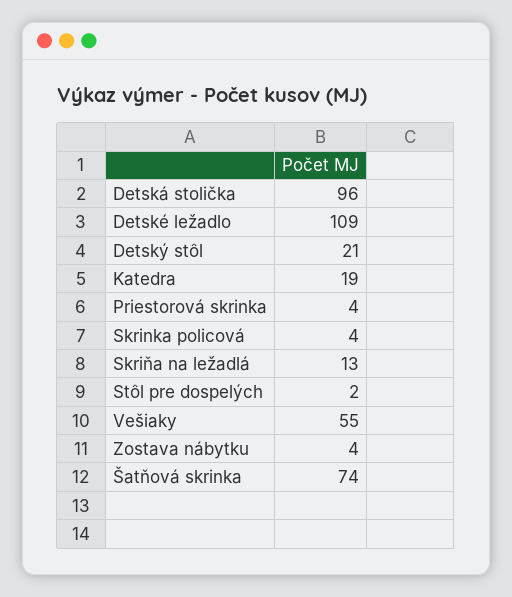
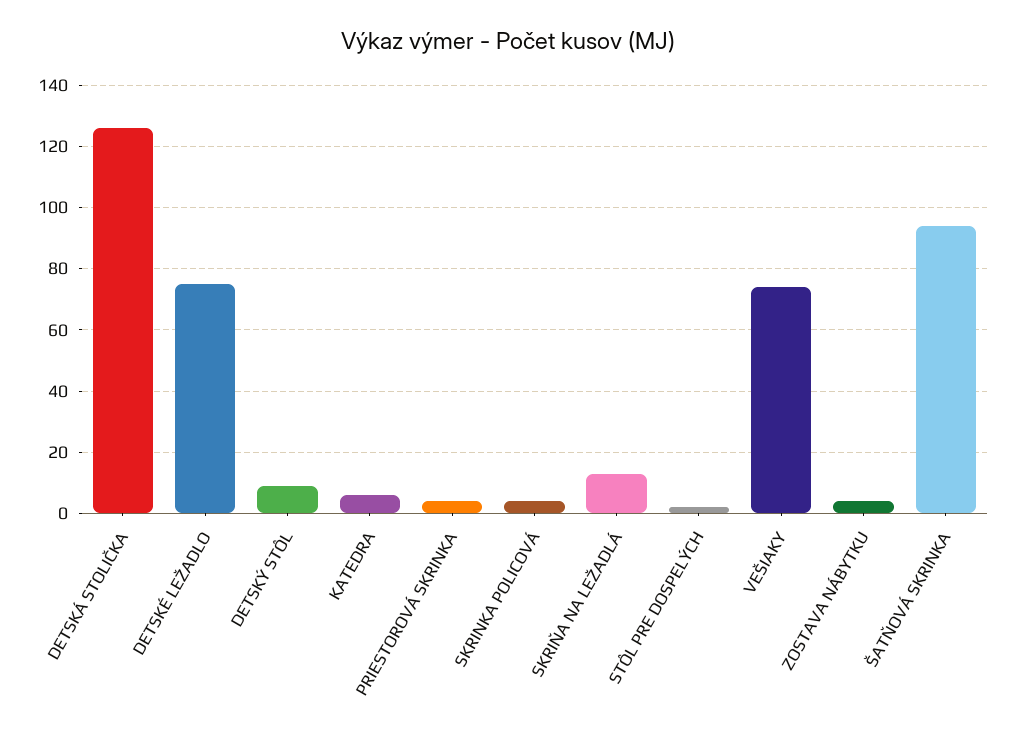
  {
-   "Detská stolička": 96,
+   "Detská stolička": 125,
-   "Detské ležadlo": 109,
+   "Detské ležadlo": 75,
-   "Detský stôl": 21,
+   "Detský stôl": 10,
-   "Katedra": 19,
+   "Katedra": 5,
    "Priestorová skrinka": 4,
    "Skrinka policová": 4,
    "Skriňa na ležadlá": 13,
    "Stôl pre dospelých": 2,
-   "Vešiaky": 55,
+   "Vešiaky": 75,
    "Zostava nábytku": 4,
-   "Šatňová skrinka": 74
+   "Šatňová skrinka": 95
  }

